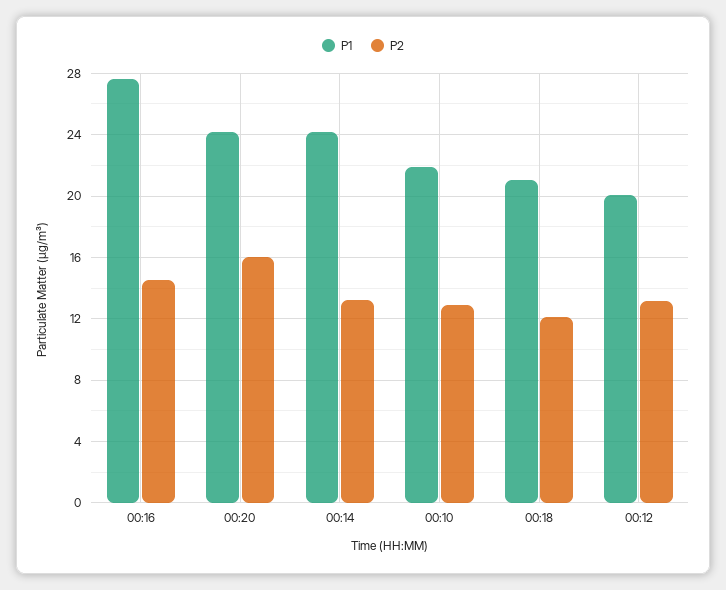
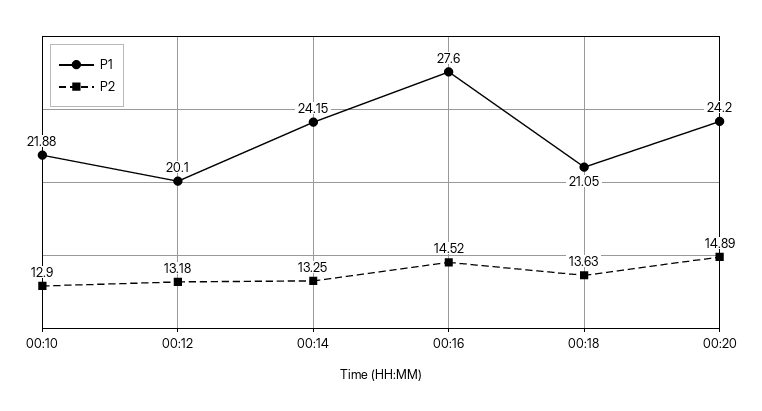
  {
    "P1": {
      "00:16": 27.6,
      "00:20": 24.2,
      "00:14": 24.15,
      "00:10": 21.88,
      "00:18": 21.05,
      "00:12": 20.1
    },
    "P2": {
      "00:16": 14.52,
-     "00:20": 16,
+     "00:20": 14.89,
      "00:14": 13.25,
      "00:10": 12.9,
-     "00:18": 12,
+     "00:18": 13.63,
      "00:12": 13.18
    }
  }

